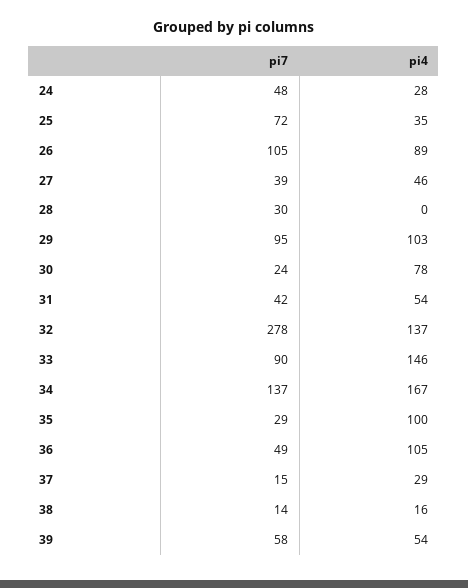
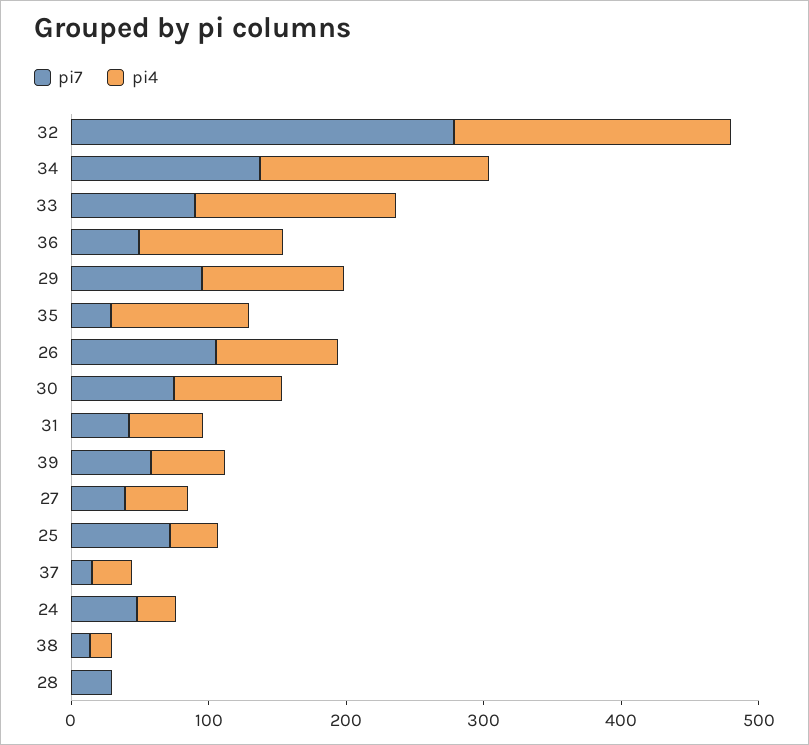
  {
    "pi7": {
      "24": 48,
      "25": 72,
      "26": 105,
      "27": 39,
      "28": 30,
      "29": 95,
-     "30": 24,
+     "30": 80,
      "31": 42,
      "32": 278,
      "33": 90,
      "34": 137,
      "35": 29,
      "36": 49,
      "37": 15,
      "38": 14,
      "39": 58
    },
    "pi4": {
      "24": 28,
      "25": 35,
      "26": 89,
      "27": 46,
      "28": 0,
      "29": 103,
      "30": 78,
      "31": 54,
-     "32": 137,
+     "32": 200,
      "33": 146,
      "34": 167,
      "35": 100,
      "36": 105,
      "37": 29,
      "38": 16,
      "39": 54
    }
  }

